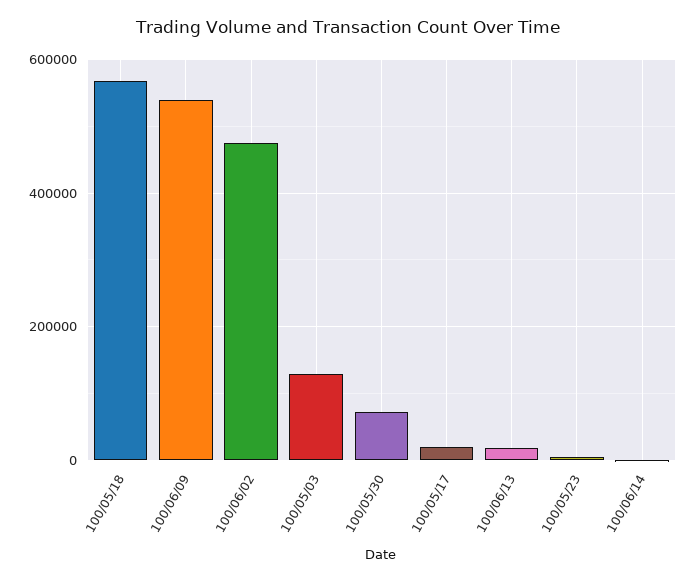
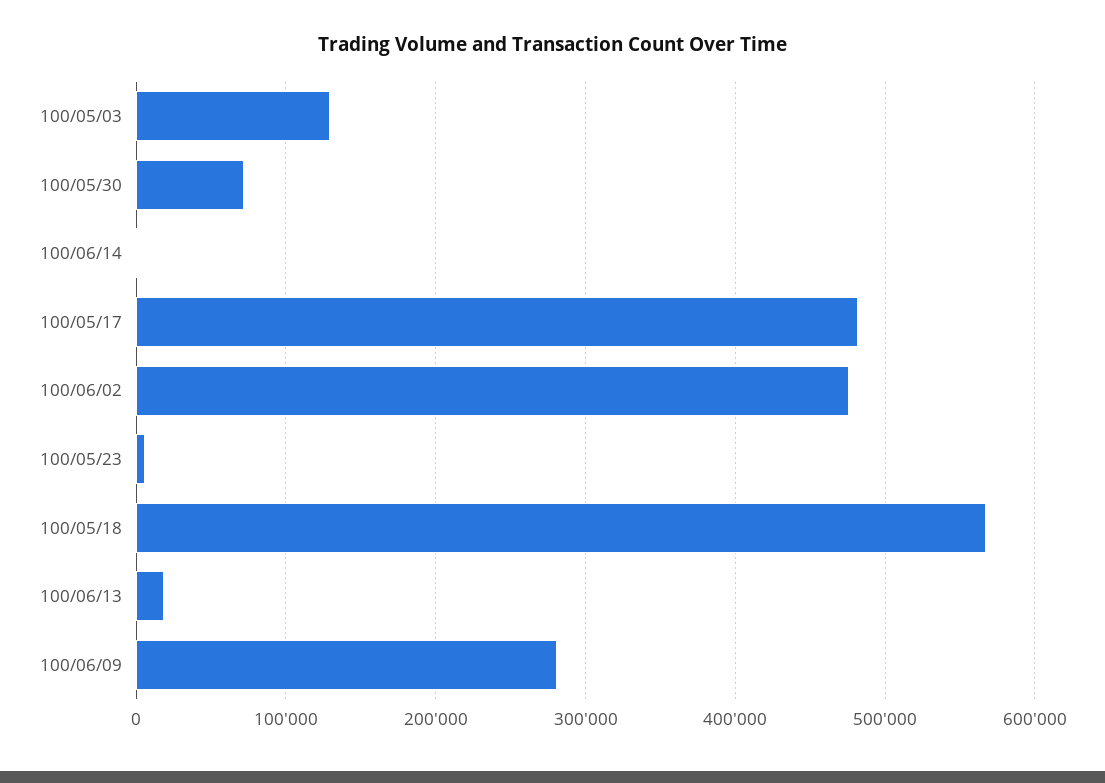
  {
    "100/05/18": 570000,
-   "100/06/09": 540000,
+   "100/06/09": 280000,
    "100/06/02": 480000,
    "100/05/03": 130000,
    "100/05/30": 70000,
-   "100/05/17": 20000,
+   "100/05/17": 480000,
    "100/06/13": 20000,
    "100/05/23": 10000,
    "100/06/14": 0
  }

